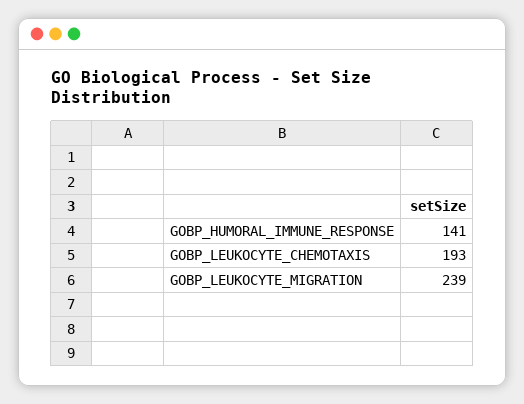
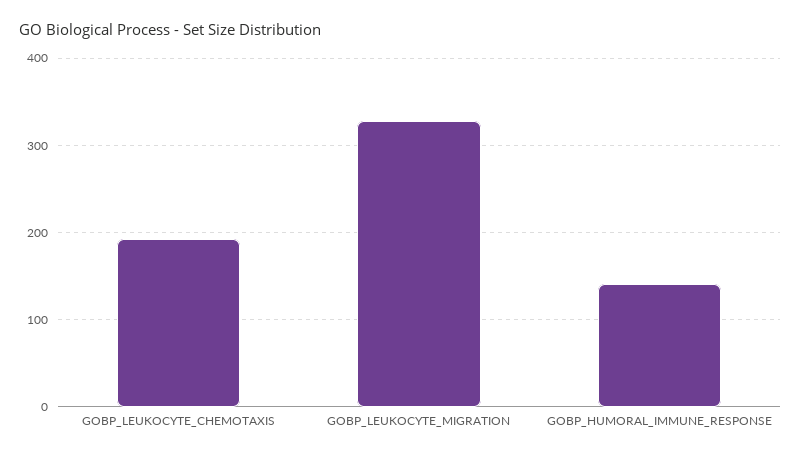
  {
    "GOBP_HUMORAL_IMMUNE_RESPONSE": 141,
    "GOBP_LEUKOCYTE_CHEMOTAXIS": 193,
-   "GOBP_LEUKOCYTE_MIGRATION": 239
+   "GOBP_LEUKOCYTE_MIGRATION": 330
  }

